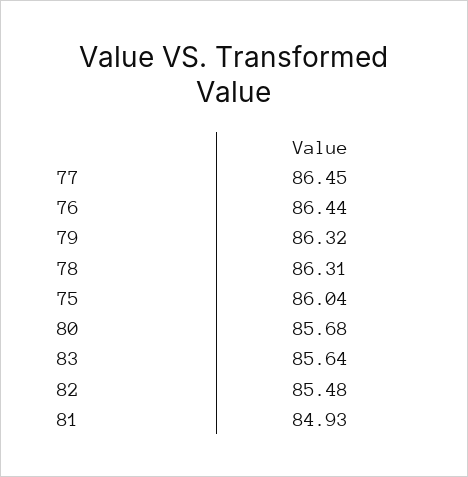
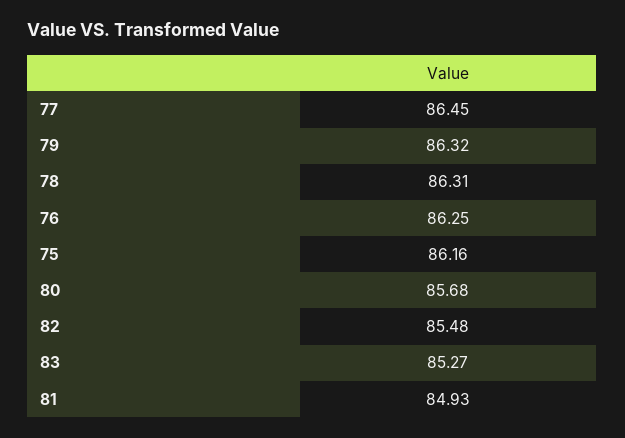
  {
    "77": 86.45,
-   "76": 86.44,
+   "76": 86.25,
    "79": 86.32,
    "78": 86.31,
-   "75": 86.04,
+   "75": 86.16,
    "80": 85.68,
-   "83": 85.64,
+   "83": 85.27,
    "82": 85.48,
    "81": 84.93
  }

